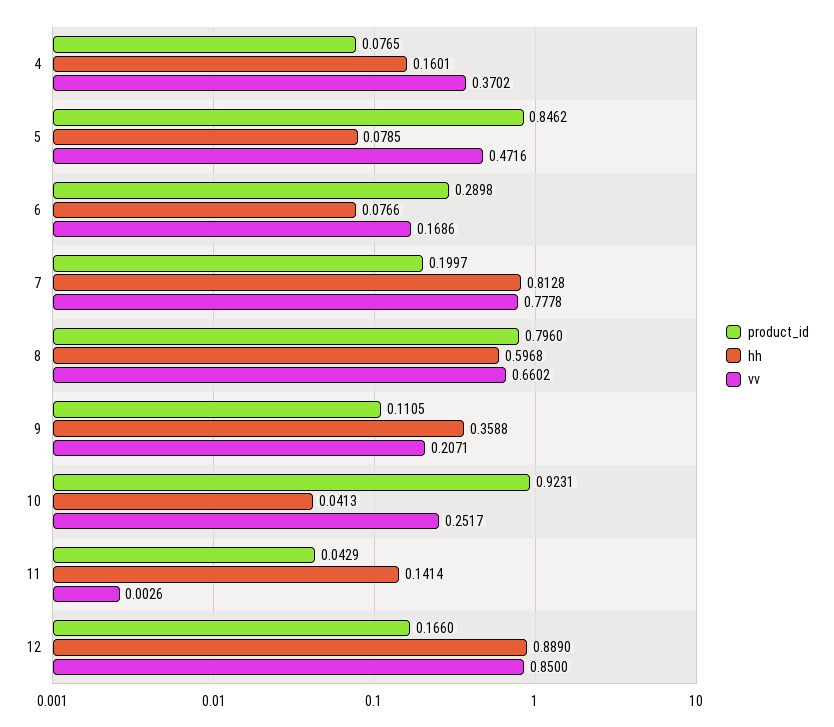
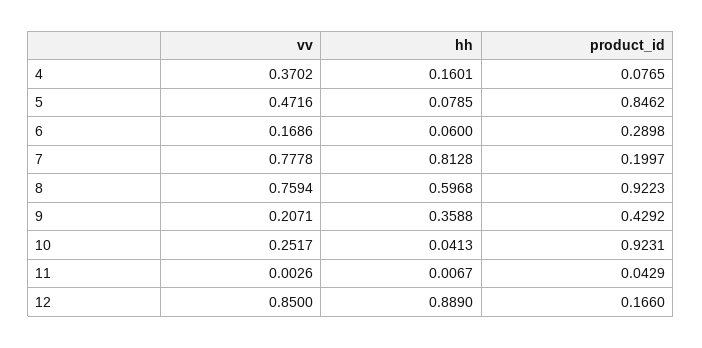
  {
    "product_id": {
      "4": 0.0765,
      "5": 0.8462,
      "6": 0.2898,
      "7": 0.1997,
-     "8": 0.796,
+     "8": 0.9223,
-     "9": 0.1105,
+     "9": 0.4292,
      "10": 0.9231,
      "11": 0.0429,
      "12": 0.166
    },
    "hh": {
      "4": 0.1601,
      "5": 0.0785,
-     "6": 0.0766,
+     "6": 0.06,
      "7": 0.8128,
      "8": 0.5968,
      "9": 0.3588,
      "10": 0.0413,
-     "11": 0.1414,
+     "11": 0.0067,
      "12": 0.889
    },
    "vv": {
      "4": 0.3702,
      "5": 0.4716,
      "6": 0.1686,
      "7": 0.7778,
-     "8": 0.6602,
+     "8": 0.7594,
      "9": 0.2071,
      "10": 0.2517,
      "11": 0.0026,
      "12": 0.85
    }
  }

